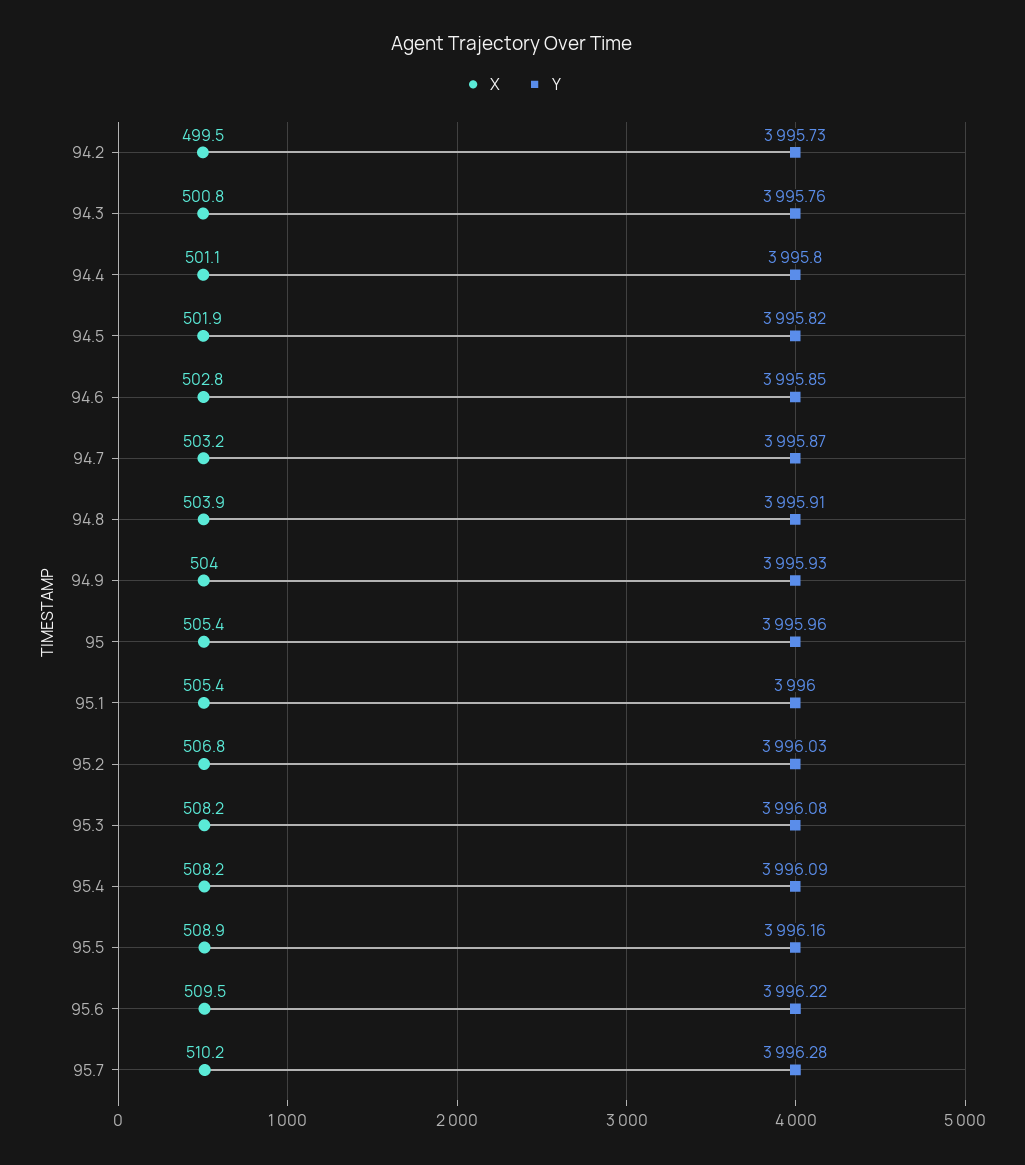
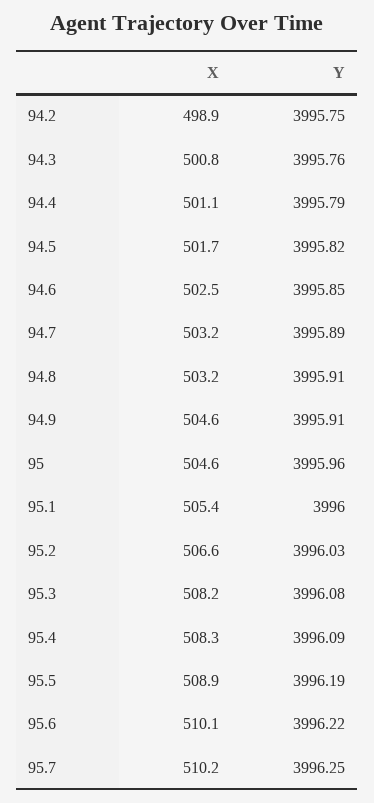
  {
    "X": {
-     "94.2": 499.5,
+     "94.2": 498.9,
      "94.3": 500.8,
      "94.4": 501.1,
-     "94.5": 501.9,
+     "94.5": 501.7,
-     "94.6": 502.8,
+     "94.6": 502.5,
      "94.7": 503.2,
-     "94.8": 503.9,
+     "94.8": 503.2,
-     "94.9": 504,
+     "94.9": 504.6,
-     "95": 505.4,
+     "95": 504.6,
      "95.1": 505.4,
-     "95.2": 506.8,
+     "95.2": 506.6,
      "95.3": 508.2,
-     "95.4": 508.2,
+     "95.4": 508.3,
      "95.5": 508.9,
-     "95.6": 509.5,
+     "95.6": 510.1,
      "95.7": 510.2
    },
    "Y": {
-     "94.2": 3995.73,
+     "94.2": 3995.75,
      "94.3": 3995.76,
-     "94.4": 3995.8,
+     "94.4": 3995.79,
      "94.5": 3995.82,
      "94.6": 3995.85,
-     "94.7": 3995.87,
+     "94.7": 3995.89,
      "94.8": 3995.91,
-     "94.9": 3995.93,
+     "94.9": 3995.91,
      "95": 3995.96,
      "95.1": 3996,
      "95.2": 3996.03,
      "95.3": 3996.08,
      "95.4": 3996.09,
-     "95.5": 3996.16,
+     "95.5": 3996.19,
      "95.6": 3996.22,
-     "95.7": 3996.28
+     "95.7": 3996.25
    }
  }

